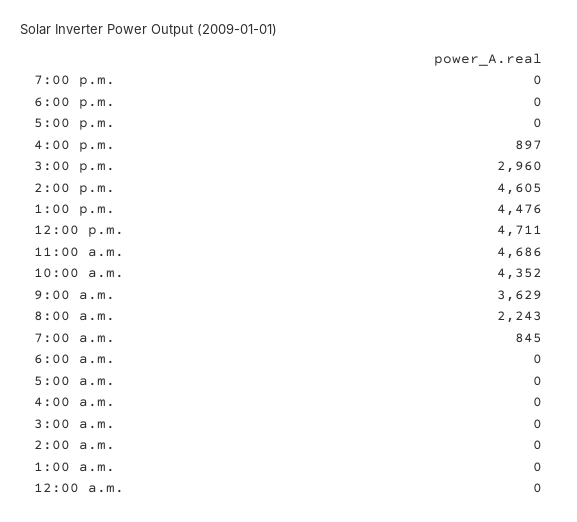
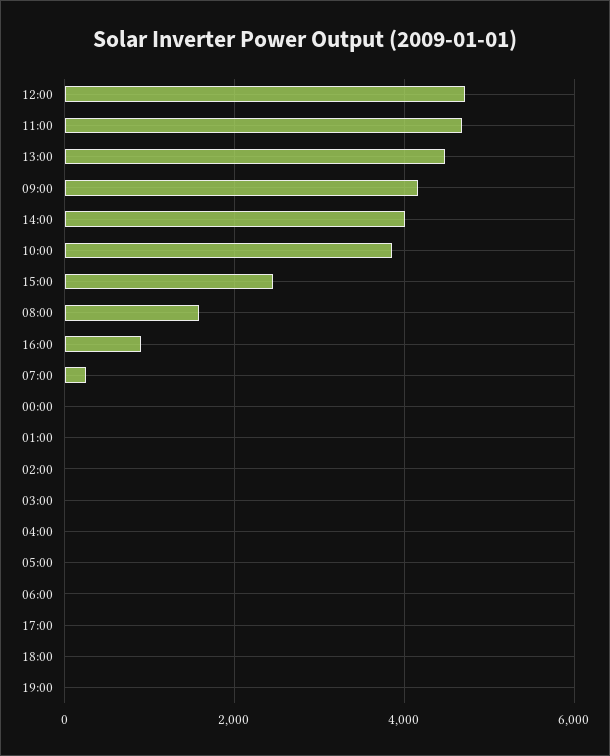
  {
    "7:00 p.m.": 0,
    "6:00 p.m.": 0,
    "5:00 p.m.": 0,
    "4:00 p.m.": 897,
-   "3:00 p.m.": 2960,
+   "3:00 p.m.": 2400,
-   "2:00 p.m.": 4605,
+   "2:00 p.m.": 4000,
    "1:00 p.m.": 4476,
    "12:00 p.m.": 4711,
    "11:00 a.m.": 4686,
-   "10:00 a.m.": 4352,
+   "10:00 a.m.": 3800,
-   "9:00 a.m.": 3629,
+   "9:00 a.m.": 4200,
-   "8:00 a.m.": 2243,
+   "8:00 a.m.": 1600,
-   "7:00 a.m.": 845,
+   "7:00 a.m.": 200,
    "6:00 a.m.": 0,
    "5:00 a.m.": 0,
    "4:00 a.m.": 0,
    "3:00 a.m.": 0,
    "2:00 a.m.": 0,
    "1:00 a.m.": 0,
    "12:00 a.m.": 0
  }

